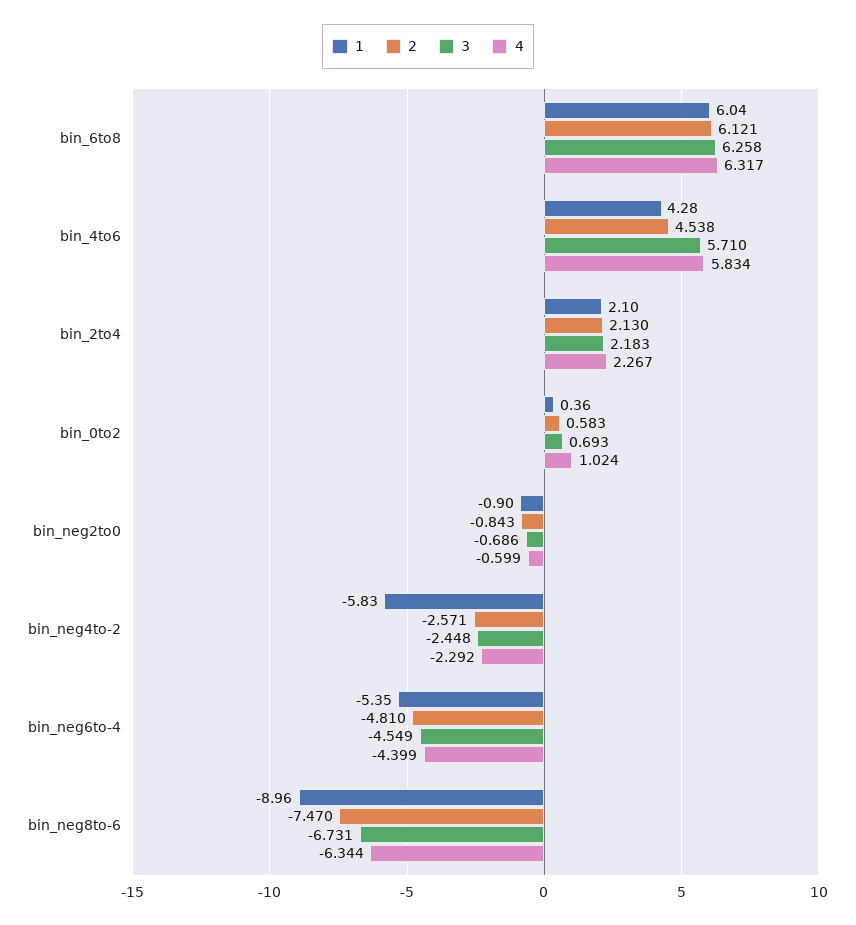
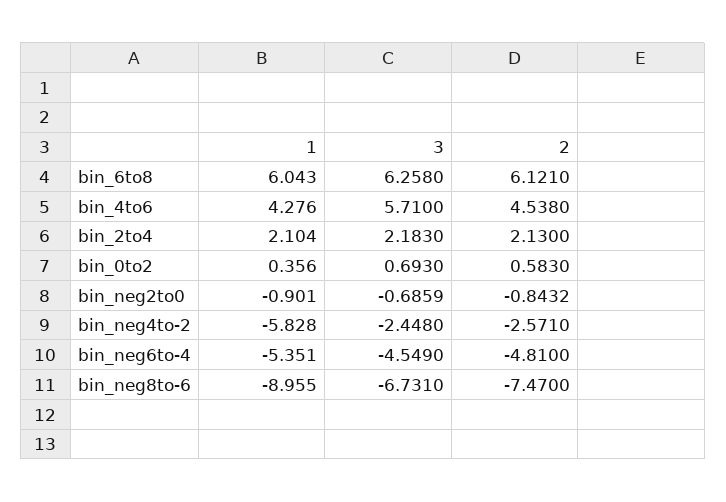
  {
    "1": {
      "bin_6to8": 6.043,
      "bin_4to6": 4.276,
      "bin_2to4": 2.104,
      "bin_0to2": 0.356,
      "bin_neg2to0": -0.901,
      "bin_neg4to-2": -5.828,
      "bin_neg6to-4": -5.351,
      "bin_neg8to-6": -8.955
    },
    "2": {
      "bin_6to8": 6.121,
      "bin_4to6": 4.538,
      "bin_2to4": 2.13,
      "bin_0to2": 0.583,
      "bin_neg2to0": -0.8432,
      "bin_neg4to-2": -2.571,
      "bin_neg6to-4": -4.81,
      "bin_neg8to-6": -7.47
    },
    "3": {
      "bin_6to8": 6.258,
      "bin_4to6": 5.71,
      "bin_2to4": 2.183,
      "bin_0to2": 0.693,
      "bin_neg2to0": -0.6859,
      "bin_neg4to-2": -2.448,
      "bin_neg6to-4": -4.549,
      "bin_neg8to-6": -6.731
-   },
+   }
-   "4": {
-     "bin_6to8": 6.317,
-     "bin_4to6": 5.834,
-     "bin_2to4": 2.267,
-     "bin_0to2": 1.024,
-     "bin_neg2to0": -0.599,
-     "bin_neg4to-2": -2.292,
-     "bin_neg6to-4": -4.399,
-     "bin_neg8to-6": -6.344
-   }
  }

